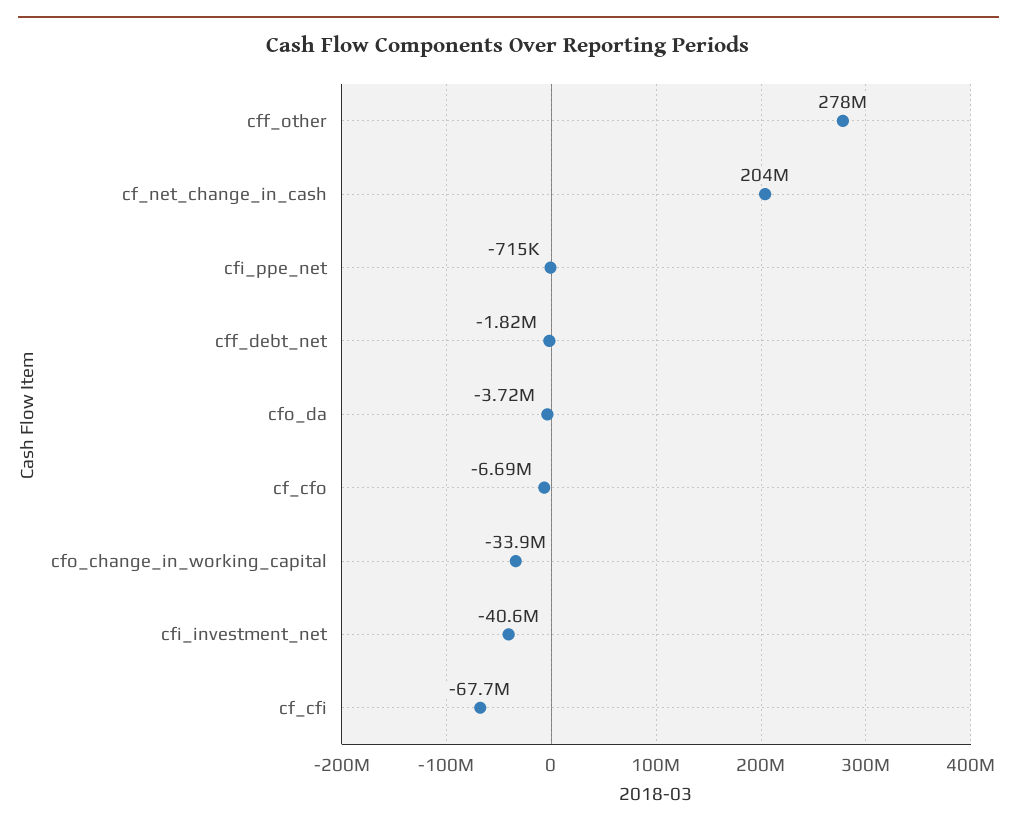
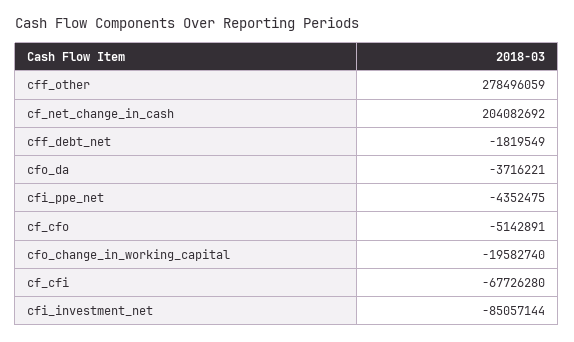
  {
    "cff_other": 278496059,
    "cf_net_change_in_cash": 204082692,
-   "cfi_ppe_net": -715000,
+   "cfi_ppe_net": -4352475,
    "cff_debt_net": -1819549,
    "cfo_da": -3716221,
-   "cf_cfo": -6690000,
+   "cf_cfo": -5142891,
-   "cfo_change_in_working_capital": -33900000,
+   "cfo_change_in_working_capital": -19582740,
-   "cfi_investment_net": -40600000,
+   "cfi_investment_net": -85057144,
    "cf_cfi": -67726280
  }

